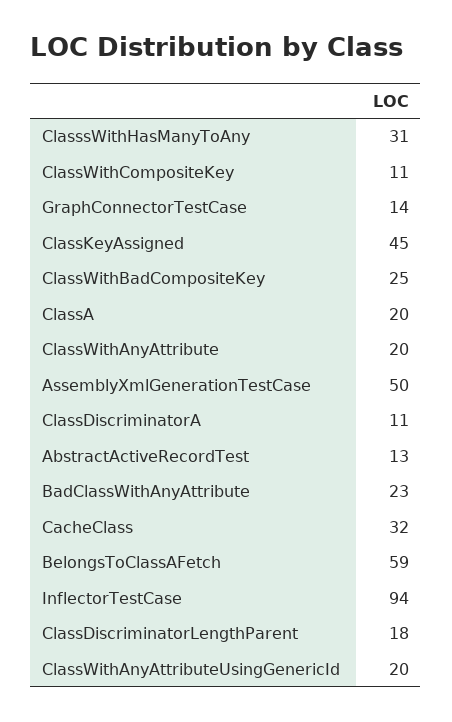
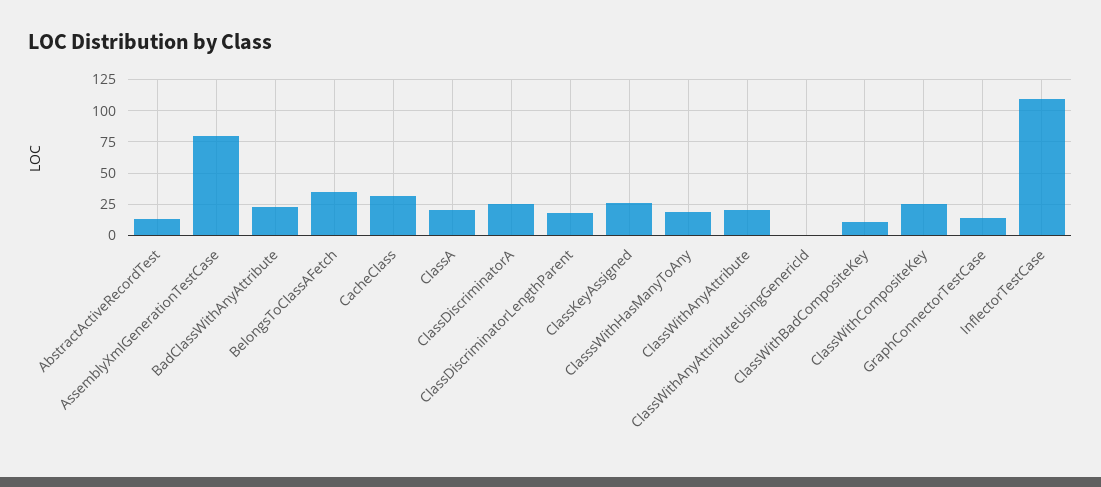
  {
-   "ClasssWithHasManyToAny": 31,
+   "ClasssWithHasManyToAny": 20,
-   "ClassWithCompositeKey": 11,
+   "ClassWithCompositeKey": 25,
    "GraphConnectorTestCase": 14,
-   "ClassKeyAssigned": 45,
+   "ClassKeyAssigned": 25,
-   "ClassWithBadCompositeKey": 25,
+   "ClassWithBadCompositeKey": 10,
    "ClassA": 20,
    "ClassWithAnyAttribute": 20,
-   "AssemblyXmlGenerationTestCase": 50,
+   "AssemblyXmlGenerationTestCase": 80,
-   "ClassDiscriminatorA": 11,
+   "ClassDiscriminatorA": 25,
    "AbstractActiveRecordTest": 13,
    "BadClassWithAnyAttribute": 23,
    "CacheClass": 32,
-   "BelongsToClassAFetch": 59,
+   "BelongsToClassAFetch": 35,
-   "InflectorTestCase": 94,
+   "InflectorTestCase": 110,
    "ClassDiscriminatorLengthParent": 18,
-   "ClassWithAnyAttributeUsingGenericId": 20
+   "ClassWithAnyAttributeUsingGenericId": 0
  }

